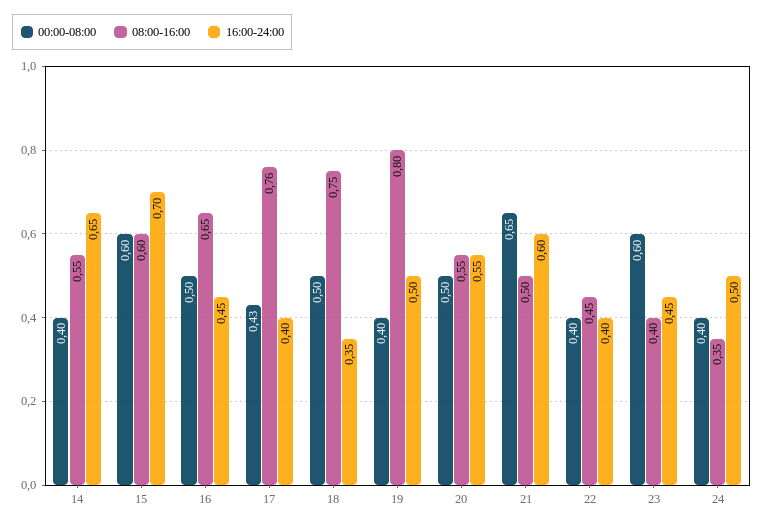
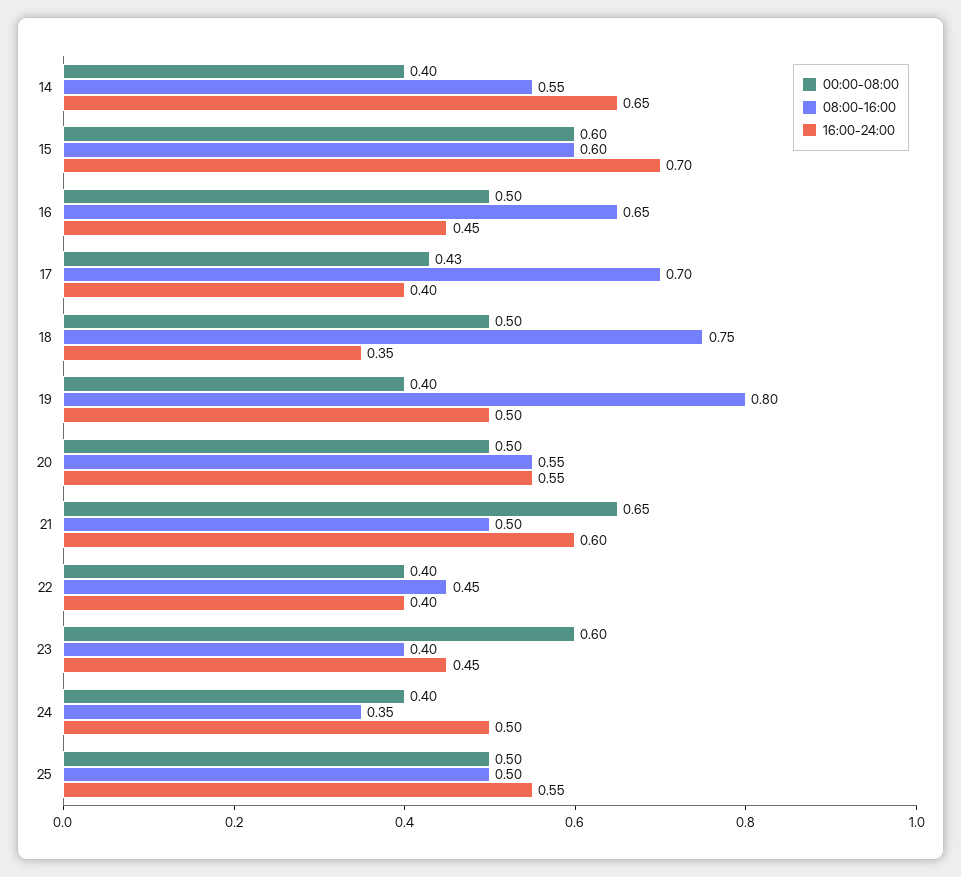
  {
    "00:00-08:00": {
      "14": 0.4,
      "15": 0.6,
      "16": 0.5,
      "17": 0.43,
      "18": 0.5,
      "19": 0.4,
      "20": 0.5,
      "21": 0.65,
      "22": 0.4,
      "23": 0.6,
-     "24": 0.4
+     "24": 0.4,
+     "25": 0.5
    },
    "08:00-16:00": {
      "14": 0.55,
      "15": 0.6,
      "16": 0.65,
-     "17": 0.76,
+     "17": 0.7,
      "18": 0.75,
      "19": 0.8,
      "20": 0.55,
      "21": 0.5,
      "22": 0.45,
      "23": 0.4,
-     "24": 0.35
+     "24": 0.35,
+     "25": 0.5
    },
    "16:00-24:00": {
      "14": 0.65,
      "15": 0.7,
      "16": 0.45,
      "17": 0.4,
      "18": 0.35,
      "19": 0.5,
      "20": 0.55,
      "21": 0.6,
      "22": 0.4,
      "23": 0.45,
-     "24": 0.5
+     "24": 0.5,
+     "25": 0.55
    }
  }

